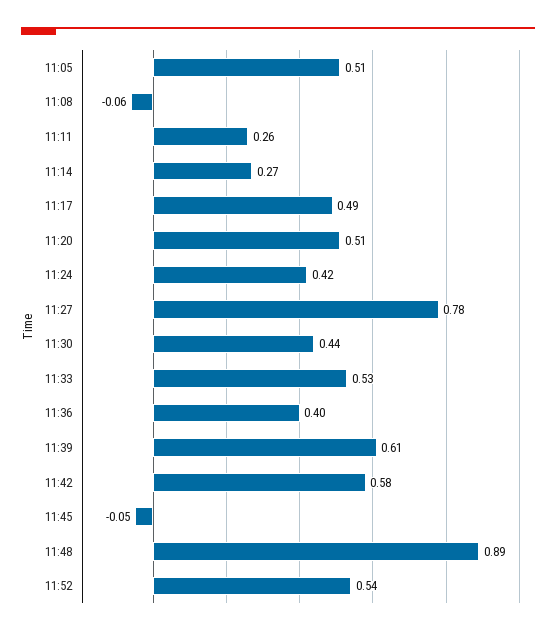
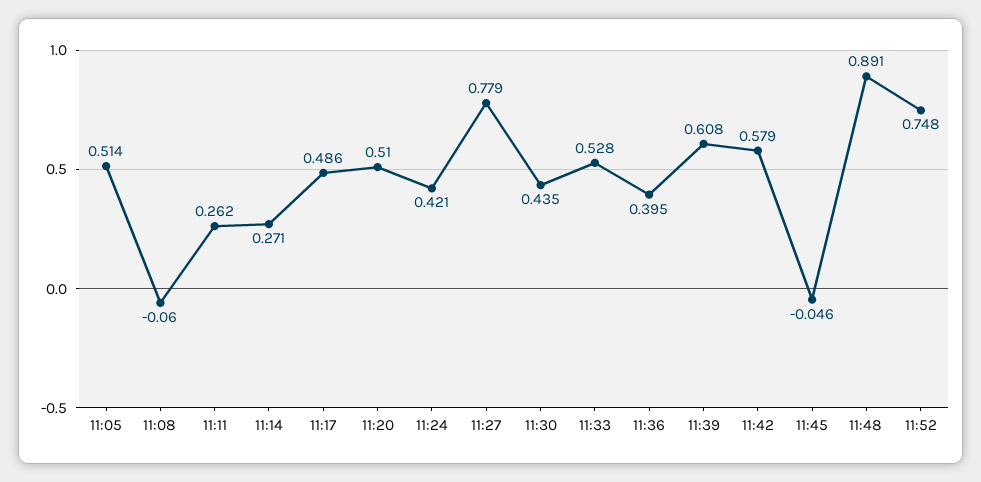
  {
    "11:05": 0.514,
    "11:08": -0.06,
    "11:11": 0.262,
    "11:14": 0.271,
    "11:17": 0.486,
    "11:20": 0.51,
    "11:24": 0.421,
    "11:27": 0.779,
    "11:30": 0.435,
    "11:33": 0.528,
    "11:36": 0.395,
    "11:39": 0.608,
    "11:42": 0.579,
    "11:45": -0.046,
    "11:48": 0.891,
-   "11:52": 0.54
+   "11:52": 0.748
  }

